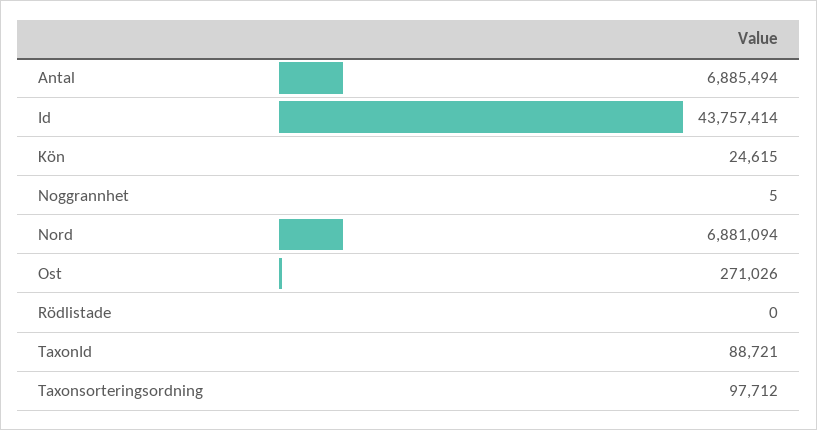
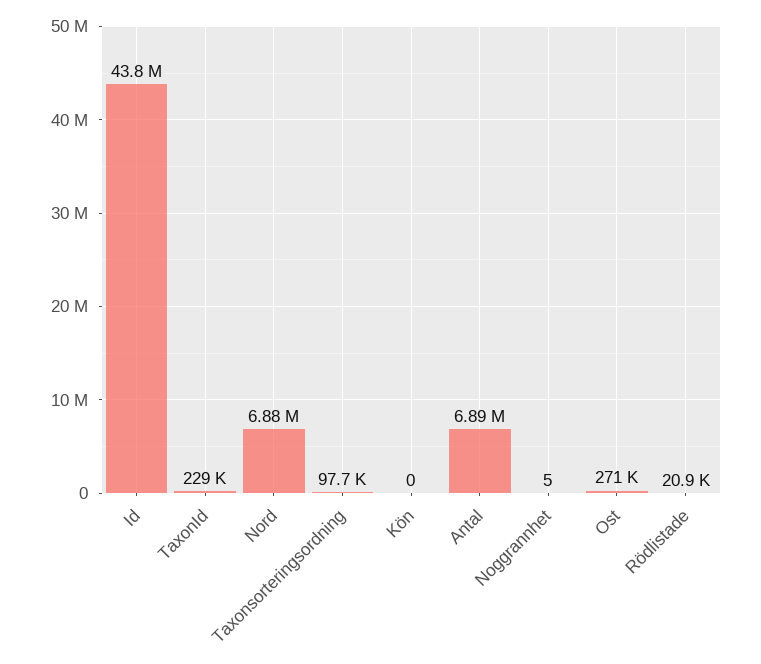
  {
    "Antal": 6885494,
    "Id": 43757414,
-   "Kön": 24615,
+   "Kön": 0,
    "Noggrannhet": 5,
    "Nord": 6881094,
    "Ost": 271026,
-   "Rödlistade": 0,
+   "Rödlistade": 20900,
-   "TaxonId": 88721,
+   "TaxonId": 229000,
    "Taxonsorteringsordning": 97712
  }

